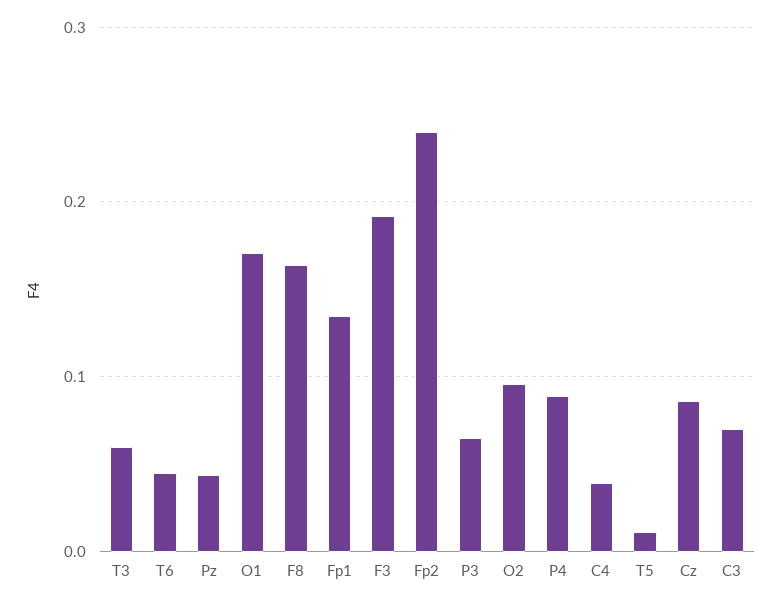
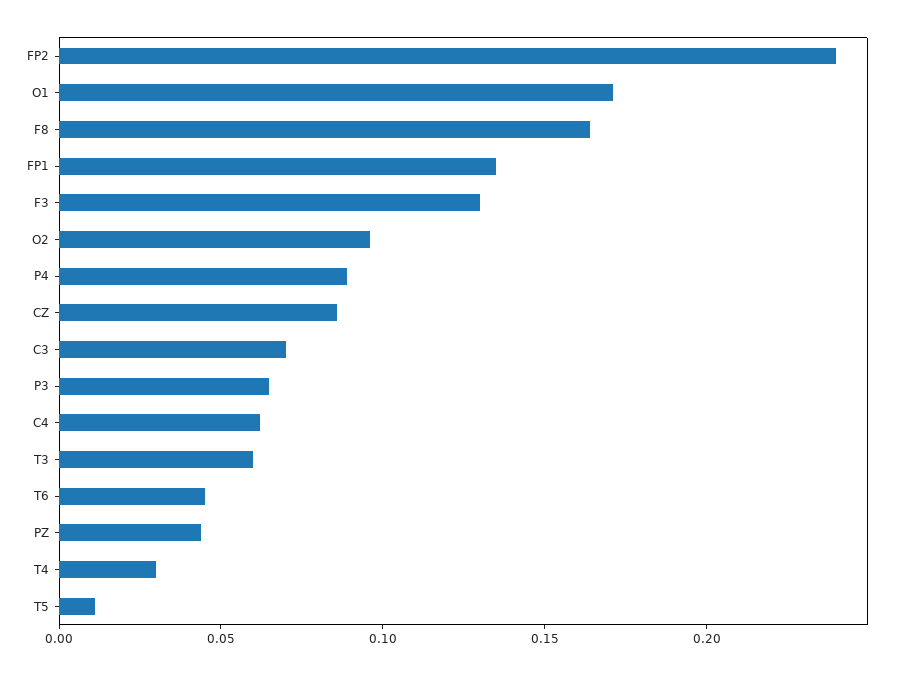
  {
    "T3": 0.06,
    "T6": 0.05,
    "Pz": 0.04,
    "O1": 0.17,
    "F8": 0.16,
    "Fp1": 0.14,
-   "F3": 0.19,
+   "F3": 0.13,
    "Fp2": 0.24,
    "P3": 0.07,
    "O2": 0.1,
    "P4": 0.09,
-   "C4": 0.04,
+   "C4": 0.06,
    "T5": 0.01,
    "Cz": 0.09,
-   "C3": 0.07
+   "C3": 0.07,
+   "T4": 0.03
  }

